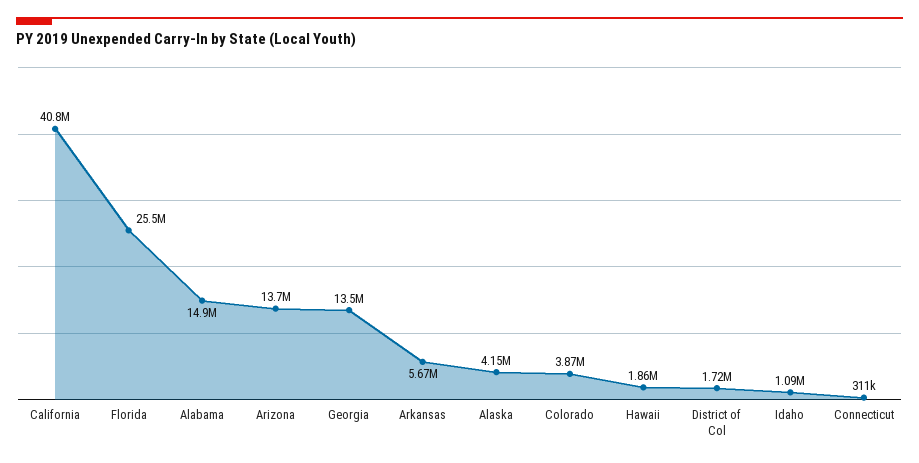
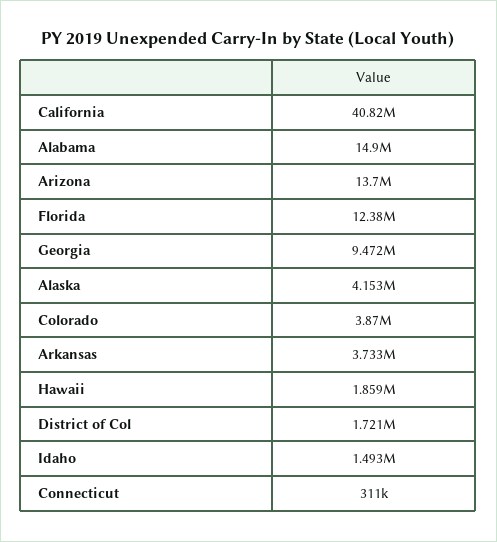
  {
    "California": 40820000,
-   "Florida": 25500000,
+   "Florida": 12380000,
    "Alabama": 14900000,
    "Arizona": 13700000,
-   "Georgia": 13500000,
+   "Georgia": 9472000,
-   "Arkansas": 5670000,
+   "Arkansas": 3733000,
    "Alaska": 4153000,
    "Colorado": 3870000,
    "Hawaii": 1859000,
    "District of Col": 1721000,
-   "Idaho": 1090000,
+   "Idaho": 1493000,
    "Connecticut": 311000
  }

